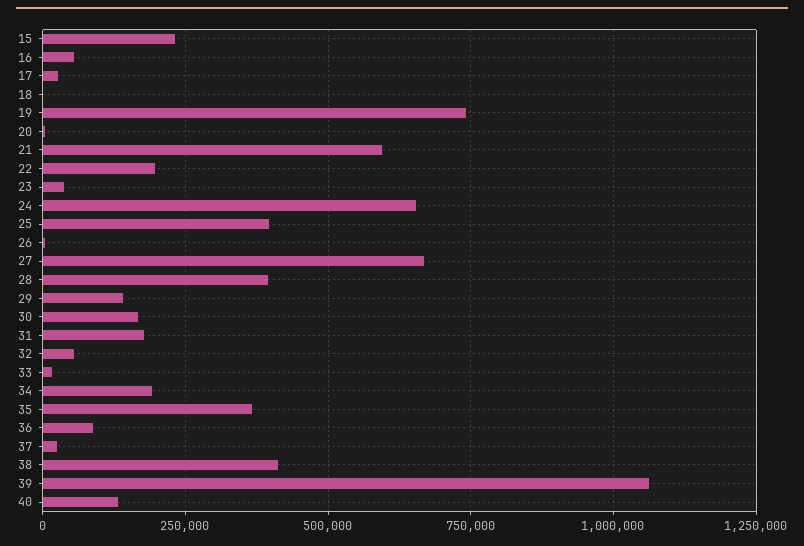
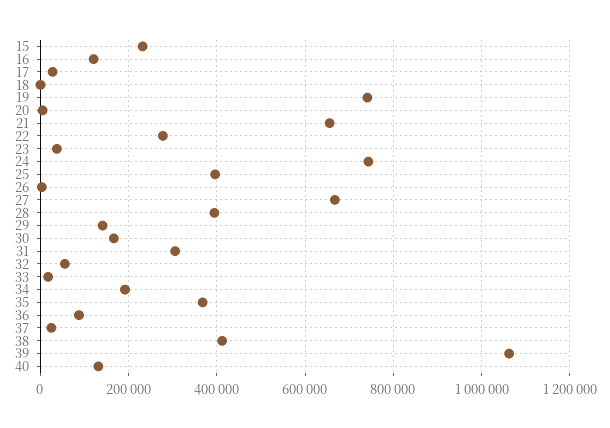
  {
    "15": 240000,
-   "16": 50000,
+   "16": 120000,
    "17": 20000,
    "18": 0,
    "19": 740000,
    "20": 0,
-   "21": 600000,
+   "21": 660000,
-   "22": 200000,
+   "22": 280000,
    "23": 40000,
-   "24": 650000,
+   "24": 740000,
    "25": 400000,
    "26": 0,
    "27": 660000,
    "28": 400000,
    "29": 140000,
    "30": 160000,
-   "31": 175000,
+   "31": 300000,
    "32": 60000,
    "33": 20000,
    "34": 200000,
    "35": 360000,
    "36": 80000,
    "37": 20000,
    "38": 420000,
    "39": 1060000,
    "40": 140000
  }

